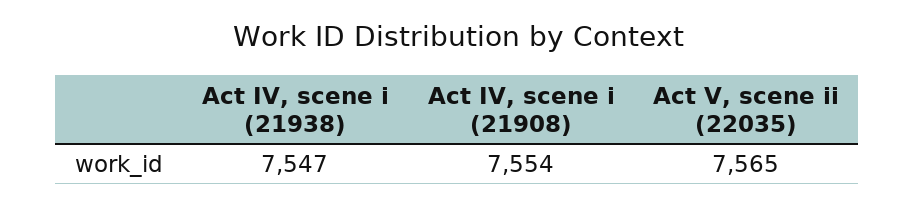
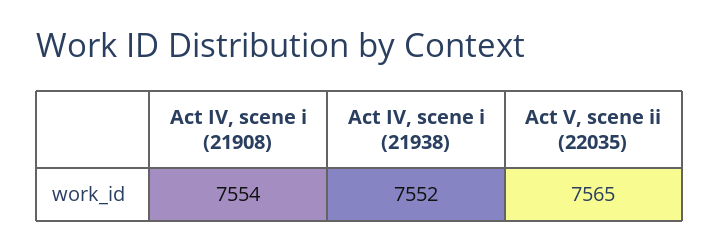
  {
-   "Act IV, scene i (21938)": 7547,
+   "Act IV, scene i (21938)": 7552,
    "Act IV, scene i (21908)": 7554,
    "Act V, scene ii (22035)": 7565
  }

